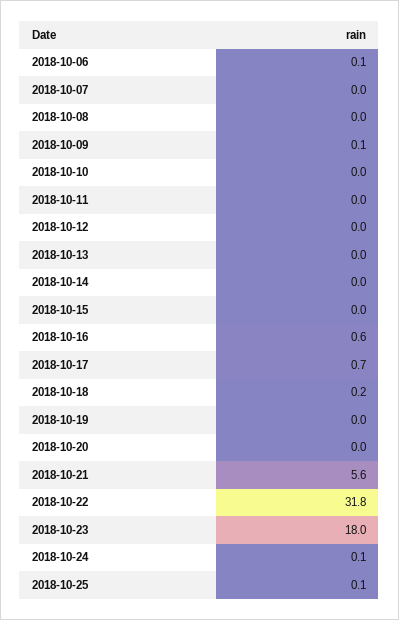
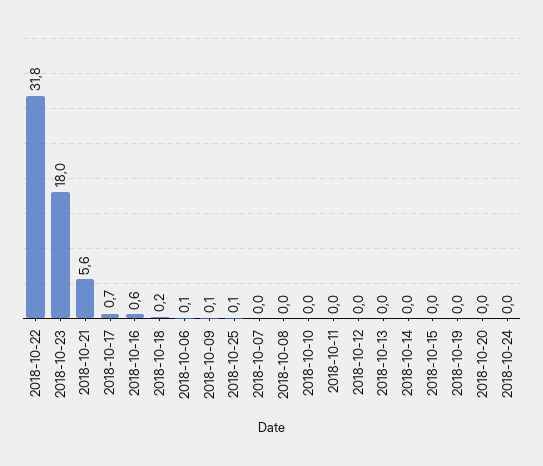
  {
    "2018-10-06": 0.1,
    "2018-10-07": 0,
    "2018-10-08": 0,
    "2018-10-09": 0.1,
    "2018-10-10": 0,
    "2018-10-11": 0,
    "2018-10-12": 0,
    "2018-10-13": 0,
    "2018-10-14": 0,
    "2018-10-15": 0,
    "2018-10-16": 0.6,
    "2018-10-17": 0.7,
    "2018-10-18": 0.2,
    "2018-10-19": 0,
    "2018-10-20": 0,
    "2018-10-21": 5.6,
    "2018-10-22": 31.8,
    "2018-10-23": 18,
-   "2018-10-24": 0.1,
+   "2018-10-24": 0,
    "2018-10-25": 0.1
  }

